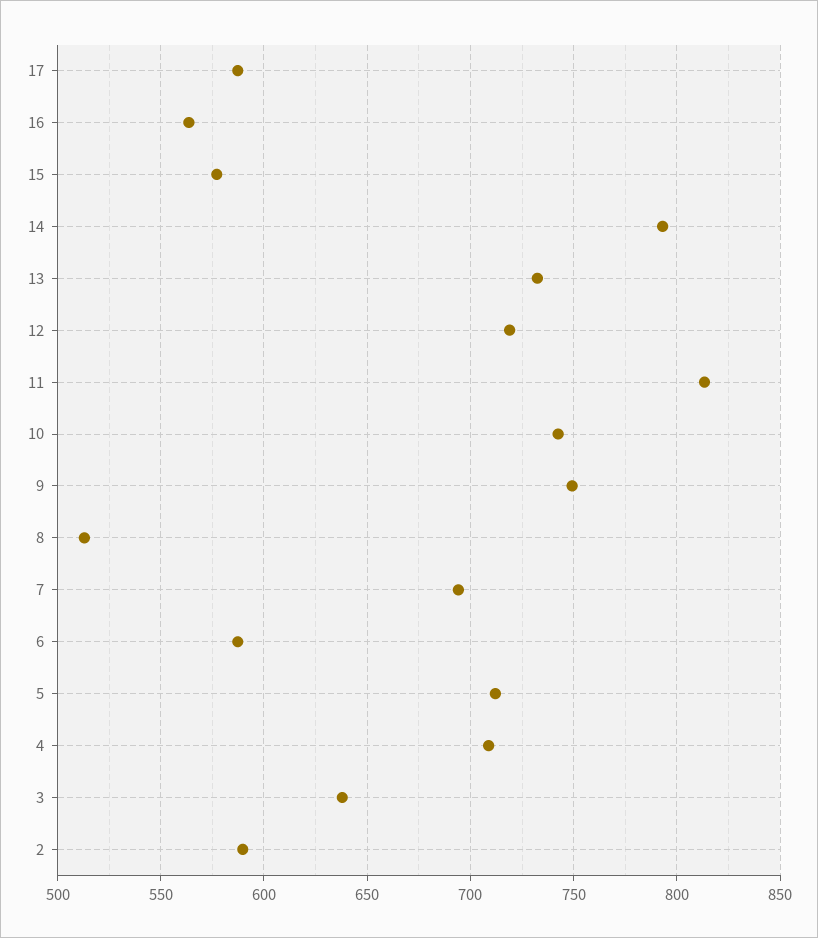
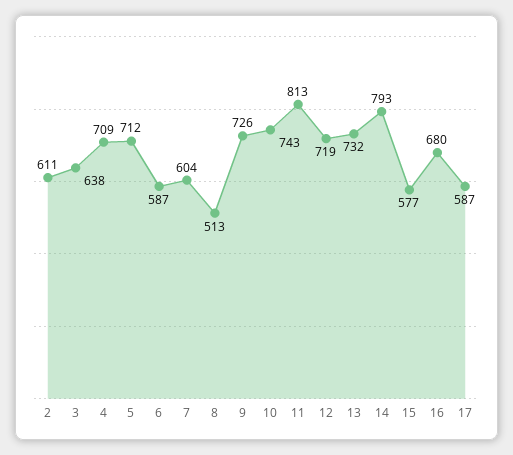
  {
    "17": 587,
-   "16": 565,
+   "16": 680,
    "15": 577,
    "14": 793,
    "13": 732,
    "12": 719,
    "11": 813,
    "10": 743,
-   "9": 750,
+   "9": 726,
    "8": 513,
-   "7": 695,
+   "7": 604,
    "6": 587,
    "5": 712,
    "4": 709,
    "3": 638,
-   "2": 590
+   "2": 611
  }

